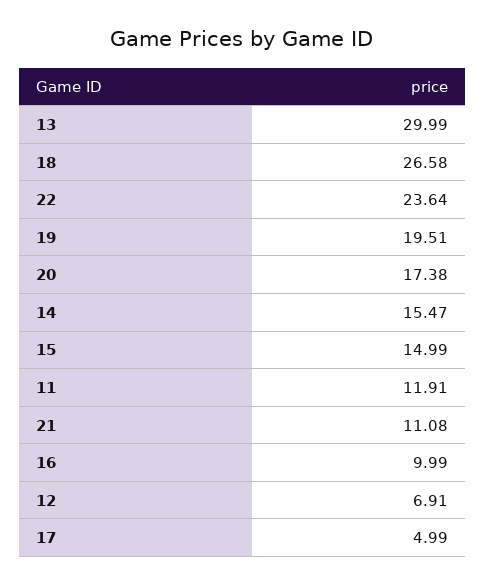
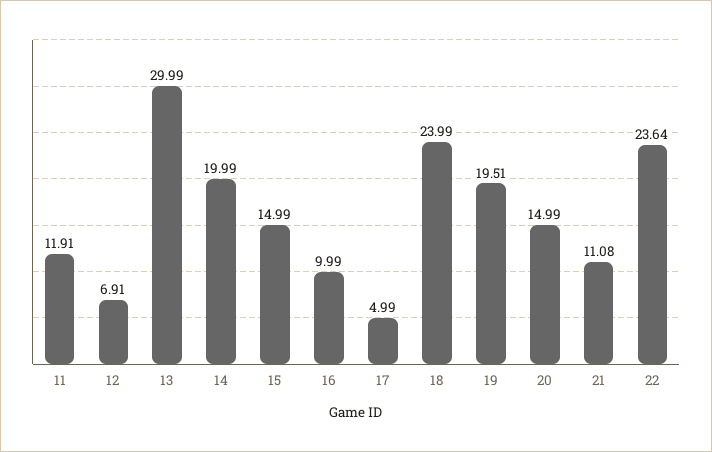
  {
    "13": 29.99,
-   "18": 26.58,
+   "18": 23.99,
    "22": 23.64,
    "19": 19.51,
-   "20": 17.38,
+   "20": 14.99,
-   "14": 15.47,
+   "14": 19.99,
    "15": 14.99,
    "11": 11.91,
    "21": 11.08,
    "16": 9.99,
    "12": 6.91,
    "17": 4.99
  }

